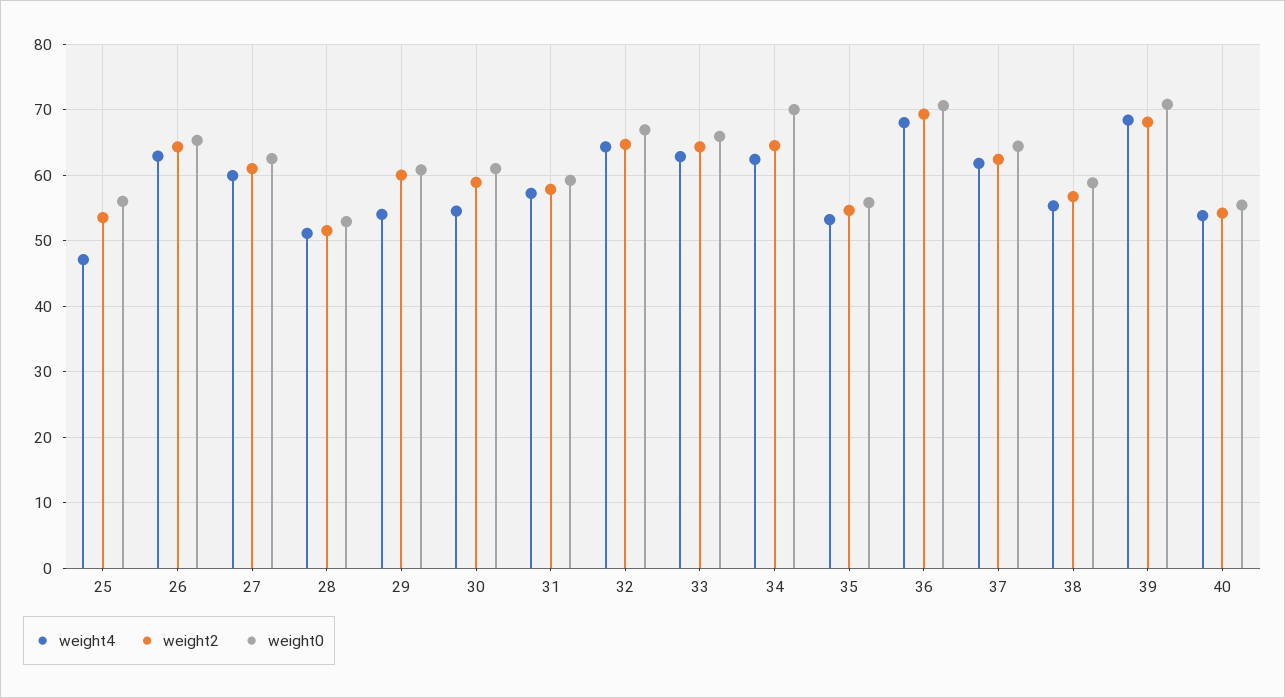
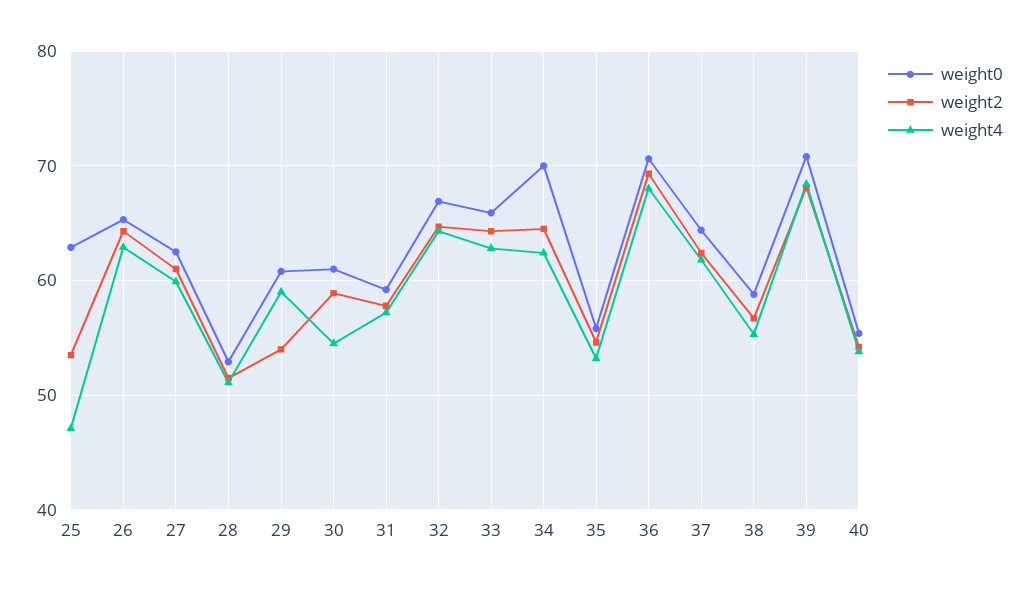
  {
    "weight4": {
      "25": 47,
      "26": 63,
      "27": 60,
      "28": 51,
-     "29": 54,
+     "29": 59,
      "30": 55,
      "31": 57,
      "32": 64,
      "33": 63,
      "34": 62,
      "35": 53,
      "36": 68,
      "37": 62,
      "38": 55,
      "39": 68,
      "40": 54
    },
    "weight2": {
      "25": 54,
      "26": 64,
      "27": 61,
      "28": 52,
-     "29": 60,
+     "29": 54,
      "30": 59,
      "31": 58,
      "32": 65,
      "33": 64,
      "34": 65,
      "35": 55,
      "36": 69,
      "37": 62,
      "38": 57,
      "39": 68,
      "40": 54
    },
    "weight0": {
-     "25": 56,
+     "25": 63,
      "26": 65,
      "27": 63,
      "28": 53,
      "29": 61,
      "30": 61,
      "31": 59,
      "32": 67,
      "33": 66,
      "34": 70,
      "35": 56,
      "36": 71,
      "37": 64,
      "38": 59,
      "39": 71,
      "40": 55
    }
  }

